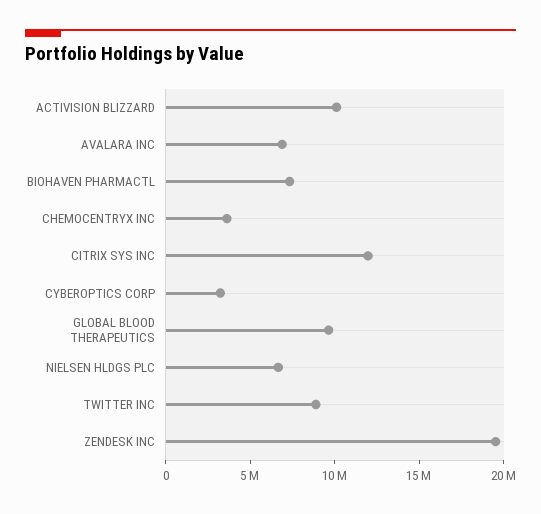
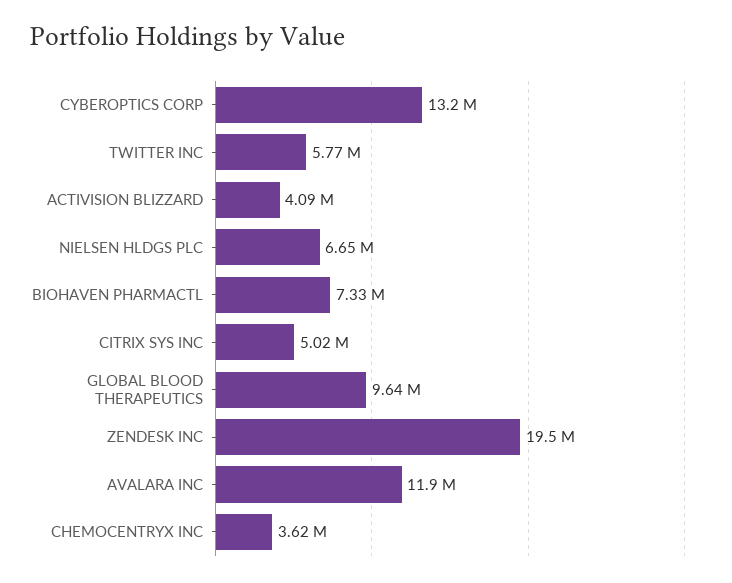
  {
-   "ACTIVISION BLIZZARD": 10000000,
+   "ACTIVISION BLIZZARD": 4090000,
-   "AVALARA INC": 7000000,
+   "AVALARA INC": 11900000,
    "BIOHAVEN PHARMACTL": 7330000,
    "CHEMOCENTRYX INC": 3620000,
-   "CITRIX SYS INC": 12000000,
+   "CITRIX SYS INC": 5020000,
-   "CYBEROPTICS CORP": 3000000,
+   "CYBEROPTICS CORP": 13200000,
    "GLOBAL BLOOD THERAPEUTICS": 9640000,
    "NIELSEN HLDGS PLC": 6650000,
-   "TWITTER INC": 9000000,
+   "TWITTER INC": 5770000,
    "ZENDESK INC": 19500000
  }

